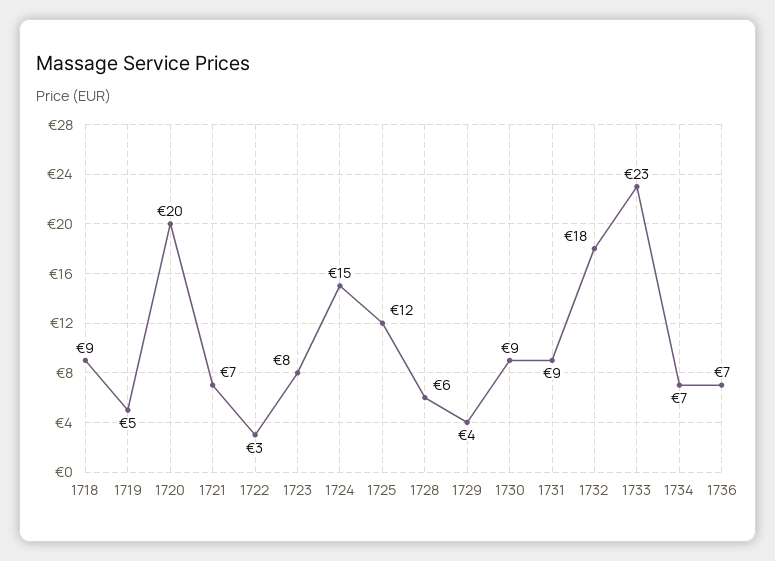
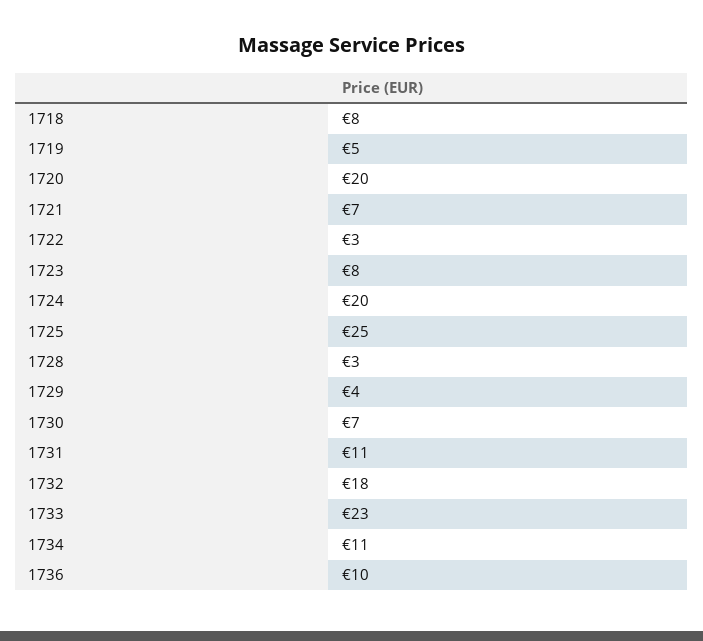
  {
-   "1718": 9,
+   "1718": 8,
    "1719": 5,
    "1720": 20,
    "1721": 7,
    "1722": 3,
    "1723": 8,
-   "1724": 15,
+   "1724": 20,
-   "1725": 12,
+   "1725": 25,
-   "1728": 6,
+   "1728": 3,
    "1729": 4,
-   "1730": 9,
+   "1730": 7,
-   "1731": 9,
+   "1731": 11,
    "1732": 18,
    "1733": 23,
-   "1734": 7,
+   "1734": 11,
-   "1736": 7
+   "1736": 10
  }

